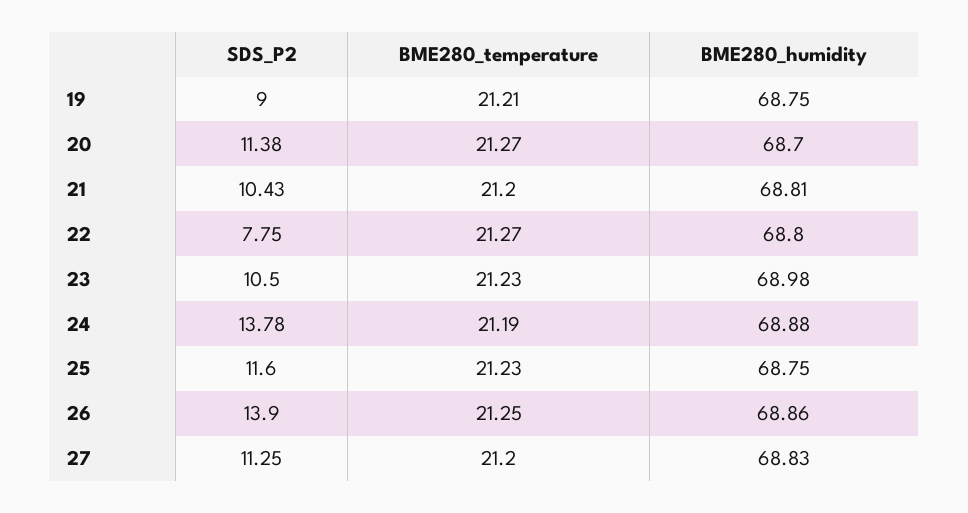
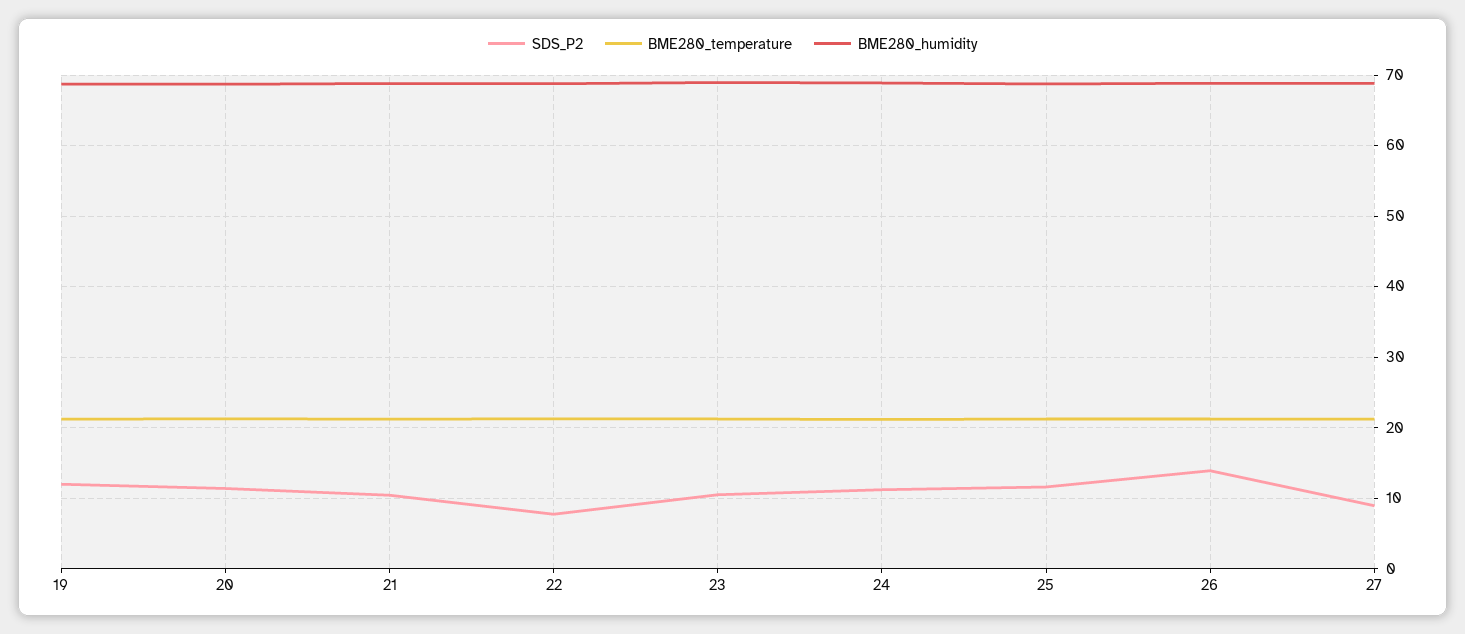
  {
    "SDS_P2": {
-     "19": 9,
+     "19": 12,
      "20": 11.38,
      "21": 10.43,
      "22": 7.75,
      "23": 10.5,
-     "24": 13.78,
+     "24": 11,
      "25": 11.6,
      "26": 13.9,
-     "27": 11.25
+     "27": 9
    },
    "BME280_temperature": {
      "19": 21.21,
      "20": 21.27,
      "21": 21.2,
      "22": 21.27,
      "23": 21.23,
      "24": 21.19,
      "25": 21.23,
      "26": 21.25,
      "27": 21.2
    },
    "BME280_humidity": {
      "19": 68.75,
      "20": 68.7,
      "21": 68.81,
      "22": 68.8,
      "23": 68.98,
      "24": 68.88,
      "25": 68.75,
      "26": 68.86,
      "27": 68.83
    }
  }

